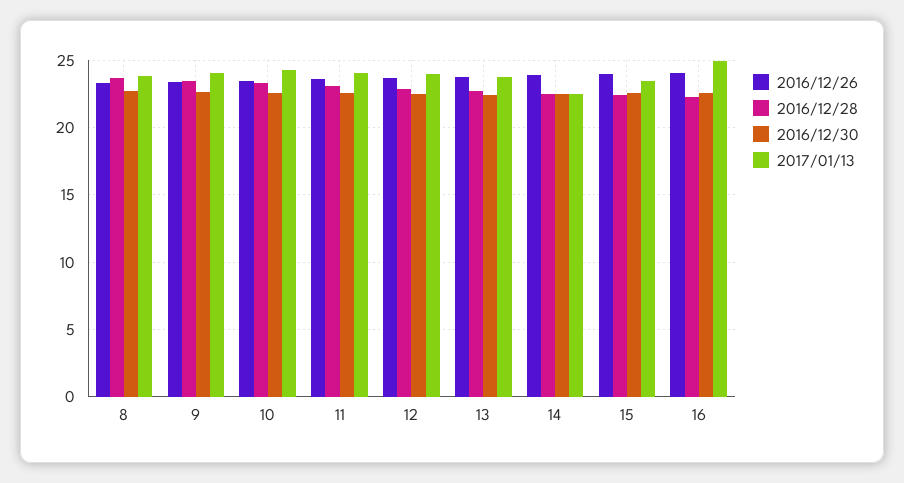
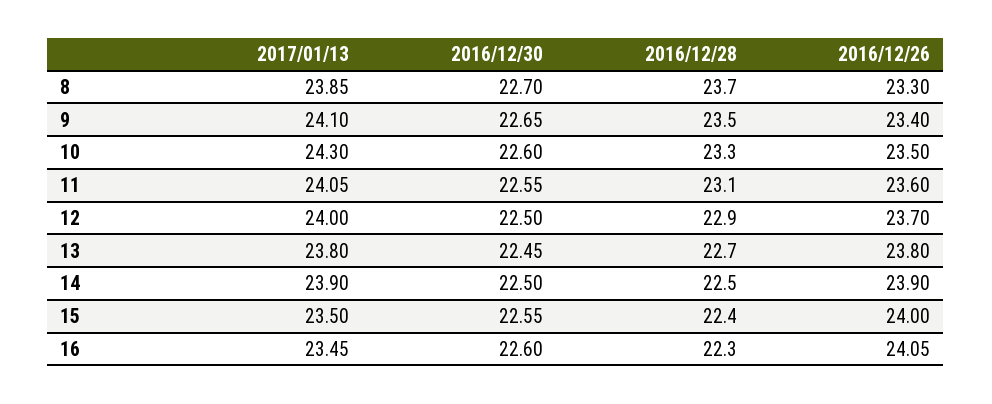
  {
    "2016/12/26": {
      "8": 23.3,
      "9": 23.4,
      "10": 23.5,
      "11": 23.6,
      "12": 23.7,
      "13": 23.8,
      "14": 23.9,
      "15": 24,
      "16": 24.05
    },
    "2016/12/28": {
      "8": 23.7,
      "9": 23.5,
      "10": 23.3,
      "11": 23.1,
      "12": 22.9,
      "13": 22.7,
      "14": 22.5,
      "15": 22.4,
      "16": 22.3
    },
    "2016/12/30": {
      "8": 22.7,
      "9": 22.65,
      "10": 22.6,
      "11": 22.55,
      "12": 22.5,
      "13": 22.45,
      "14": 22.5,
      "15": 22.55,
      "16": 22.6
    },
    "2017/01/13": {
      "8": 23.85,
      "9": 24.1,
      "10": 24.3,
      "11": 24.05,
      "12": 24,
      "13": 23.8,
-     "14": 22.5,
+     "14": 23.9,
      "15": 23.5,
-     "16": 25
+     "16": 23.45
    }
  }

